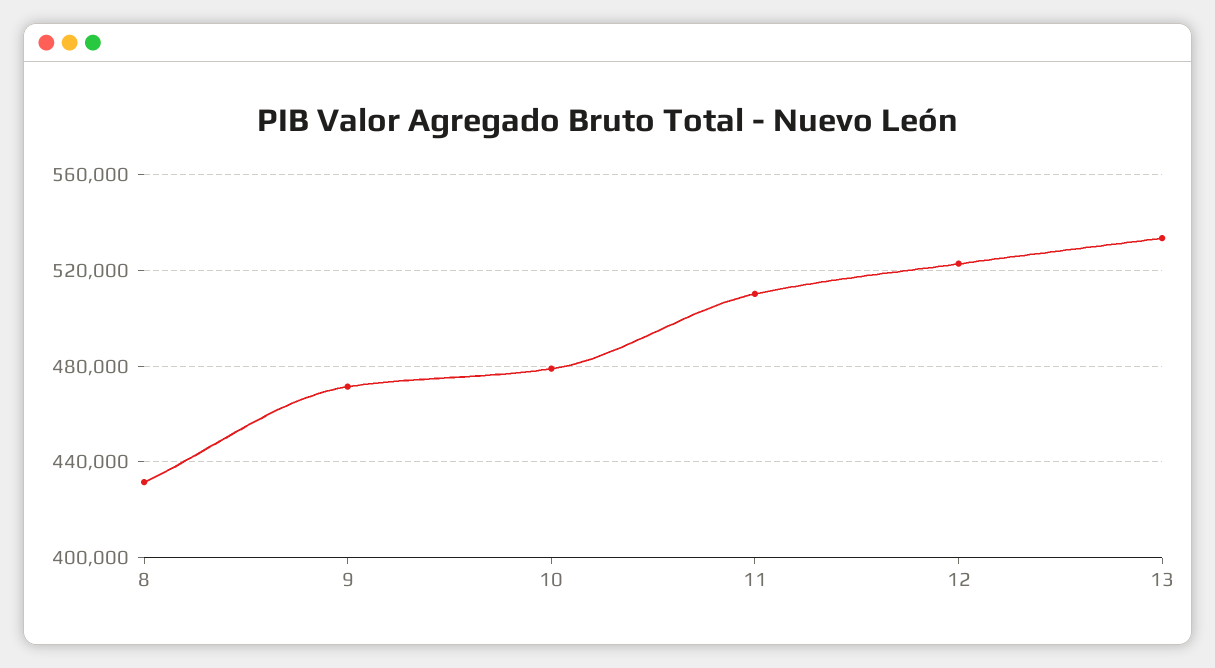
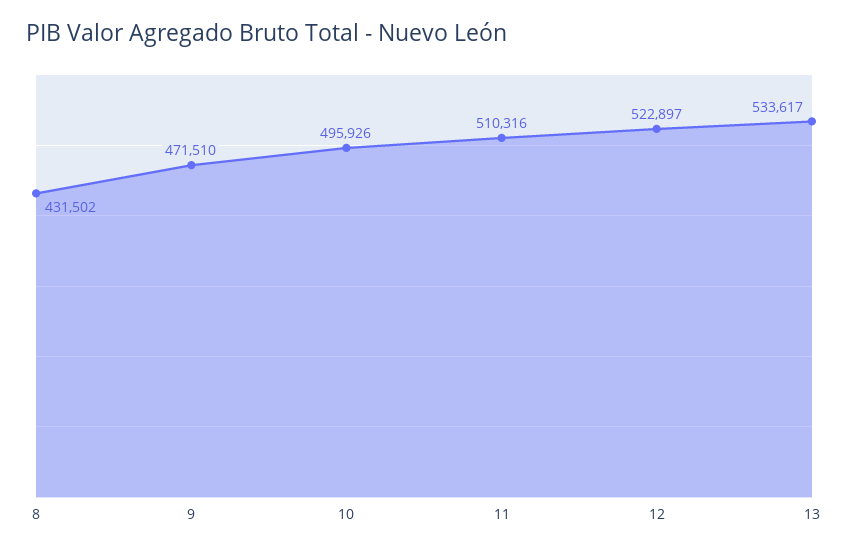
  {
    "8": 431502,
    "9": 471510,
-   "10": 480000,
+   "10": 495926,
    "11": 510316,
    "12": 522897,
    "13": 533617
  }

